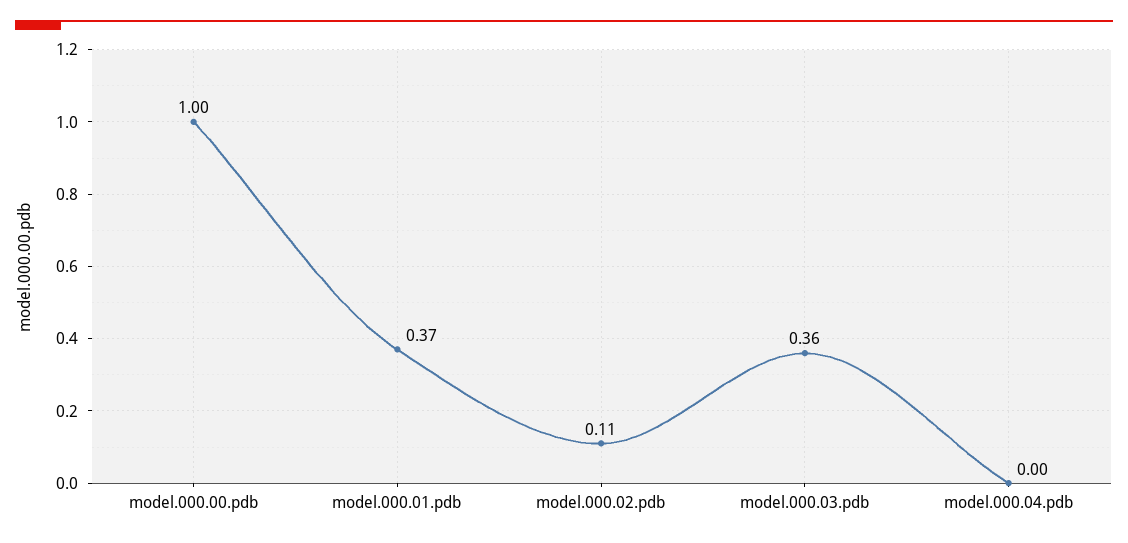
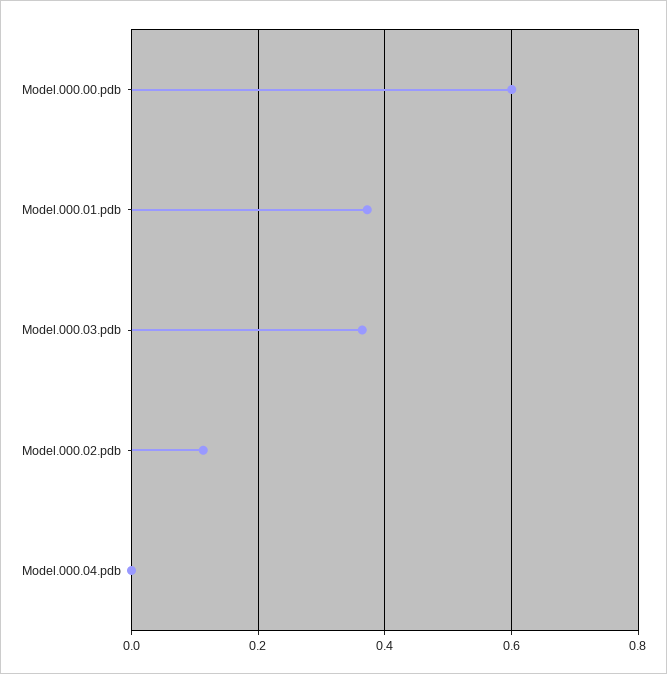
  {
-   "model.000.00.pdb": 1,
+   "model.000.00.pdb": 0.6,
    "model.000.01.pdb": 0.37,
    "model.000.02.pdb": 0.11,
    "model.000.03.pdb": 0.36,
    "model.000.04.pdb": 0
  }

